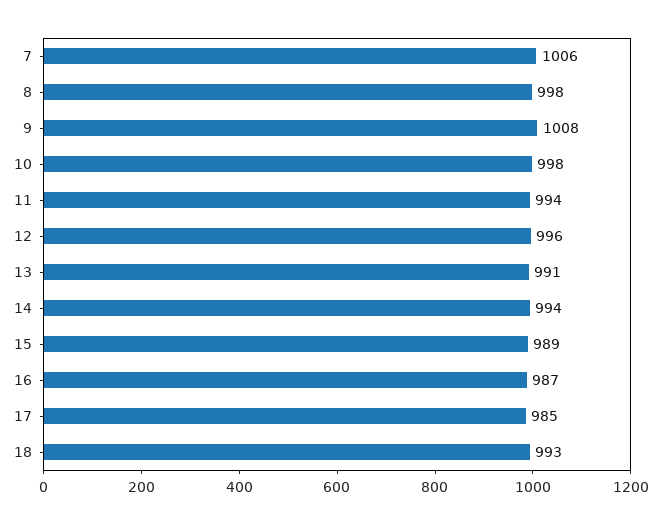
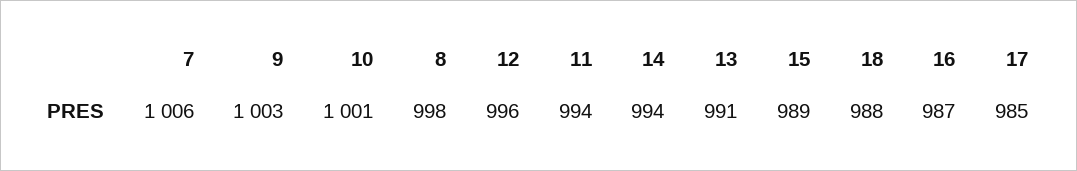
  {
    "7": 1006,
    "8": 998,
-   "9": 1008,
+   "9": 1003,
-   "10": 998,
+   "10": 1001,
    "11": 994,
    "12": 996,
    "13": 991,
    "14": 994,
    "15": 989,
    "16": 987,
    "17": 985,
-   "18": 993
+   "18": 988
  }

